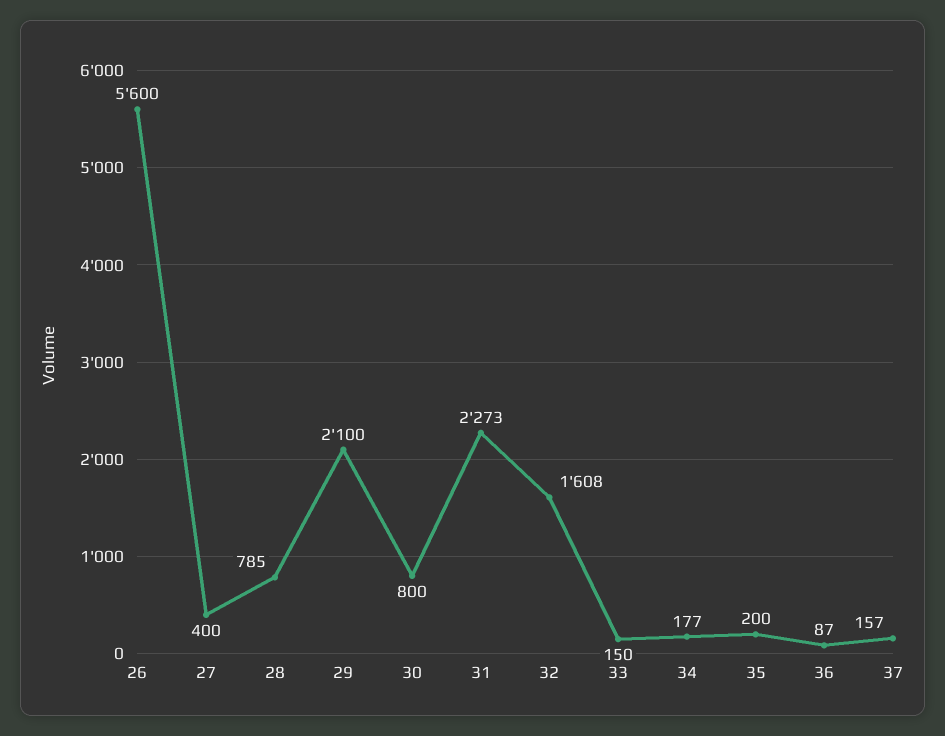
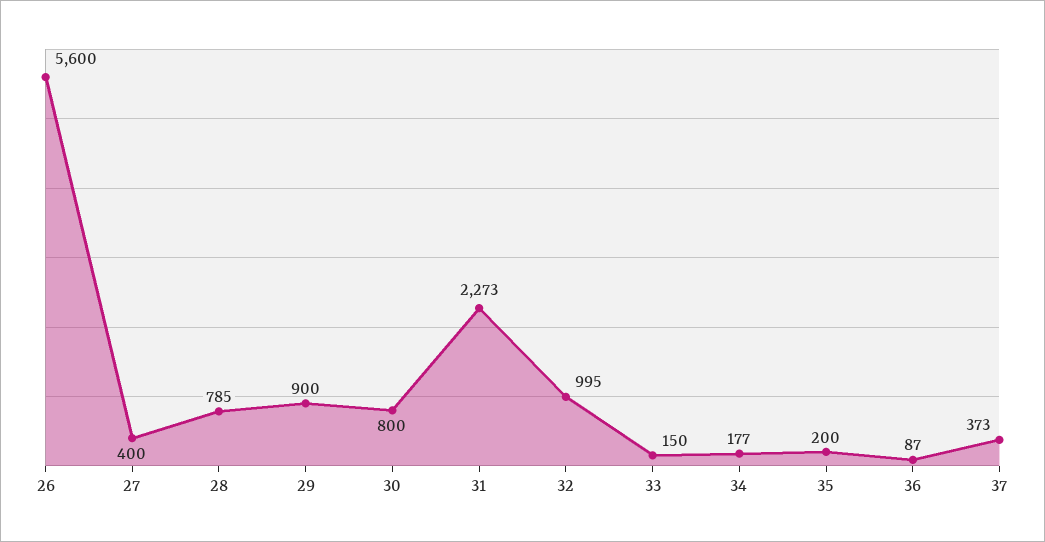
  {
    "26": 5600,
    "27": 400,
    "28": 785,
-   "29": 2100,
+   "29": 900,
    "30": 800,
    "31": 2273,
-   "32": 1608,
+   "32": 995,
    "33": 150,
    "34": 177,
    "35": 200,
    "36": 87,
-   "37": 157
+   "37": 373
  }

